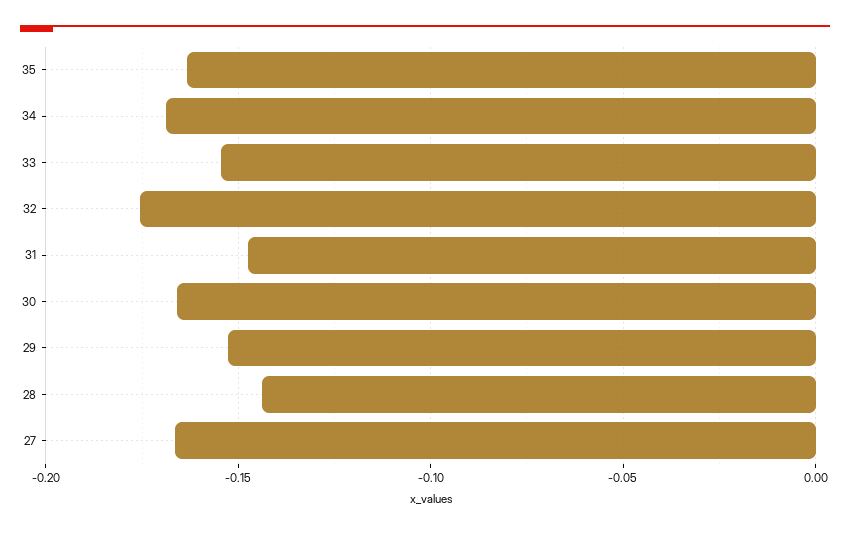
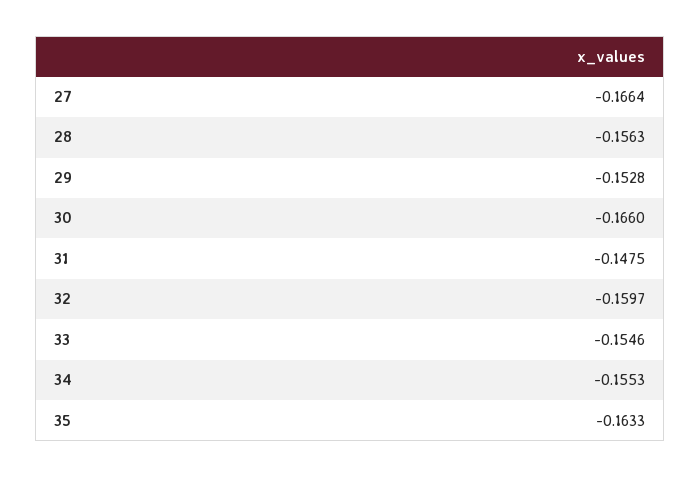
  {
    "35": -0.1633,
-   "34": -0.17,
+   "34": -0.1553,
    "33": -0.1546,
-   "32": -0.175,
+   "32": -0.1597,
    "31": -0.1475,
    "30": -0.166,
    "29": -0.1528,
-   "28": -0.145,
+   "28": -0.1563,
    "27": -0.1664
  }

